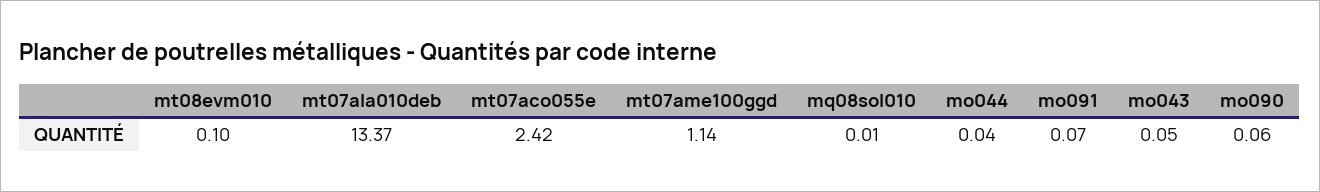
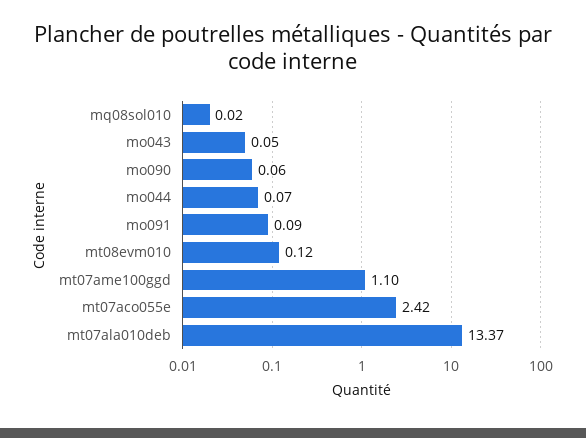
  {
-   "mt08evm010": 0.1,
+   "mt08evm010": 0.12,
    "mt07ala010deb": 13.37,
    "mt07aco055e": 2.42,
-   "mt07ame100ggd": 1.14,
+   "mt07ame100ggd": 1.1,
-   "mq08sol010": 0.01,
+   "mq08sol010": 0.02,
-   "mo044": 0.04,
+   "mo044": 0.07,
-   "mo091": 0.07,
+   "mo091": 0.09,
    "mo043": 0.05,
    "mo090": 0.06
  }

